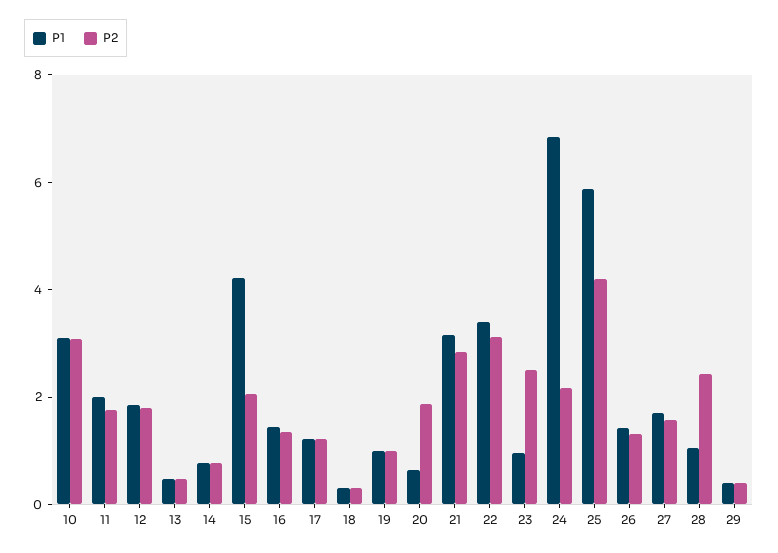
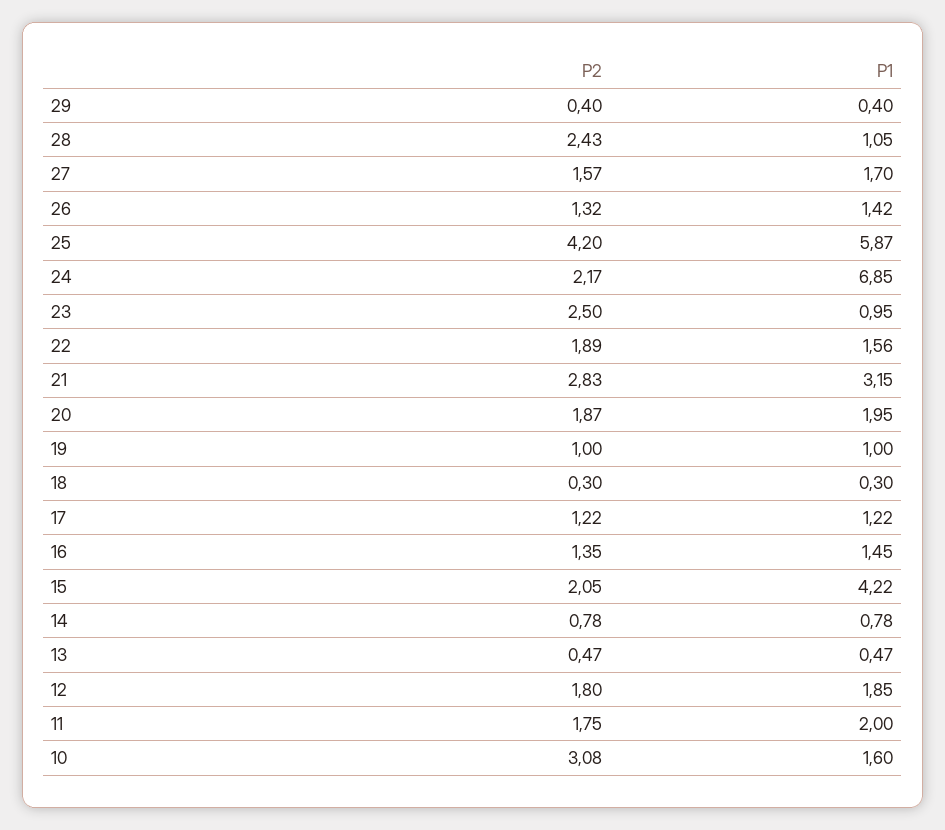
  {
    "P1": {
-     "10": 3,
+     "10": 1.6,
      "11": 2,
      "12": 1.85,
      "13": 0.47,
      "14": 0.78,
      "15": 4.22,
      "16": 1.45,
      "17": 1.22,
      "18": 0.3,
      "19": 1,
-     "20": 0.5,
+     "20": 1.95,
      "21": 3.15,
-     "22": 3.5,
+     "22": 1.56,
      "23": 0.95,
      "24": 6.85,
      "25": 5.87,
      "26": 1.42,
      "27": 1.7,
      "28": 1.05,
      "29": 0.4
    },
    "P2": {
      "10": 3.08,
      "11": 1.75,
      "12": 1.8,
      "13": 0.47,
      "14": 0.78,
      "15": 2.05,
      "16": 1.35,
      "17": 1.22,
      "18": 0.3,
      "19": 1,
      "20": 1.87,
      "21": 2.83,
-     "22": 3,
+     "22": 1.89,
      "23": 2.5,
      "24": 2.17,
      "25": 4.2,
      "26": 1.32,
      "27": 1.57,
      "28": 2.43,
      "29": 0.4
    }
  }

